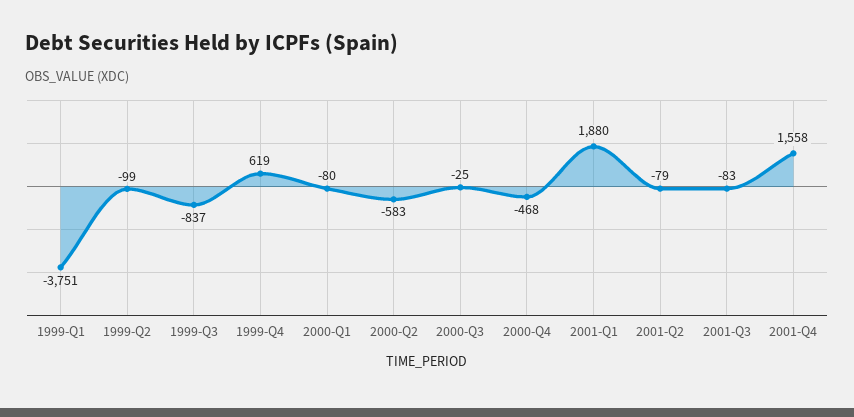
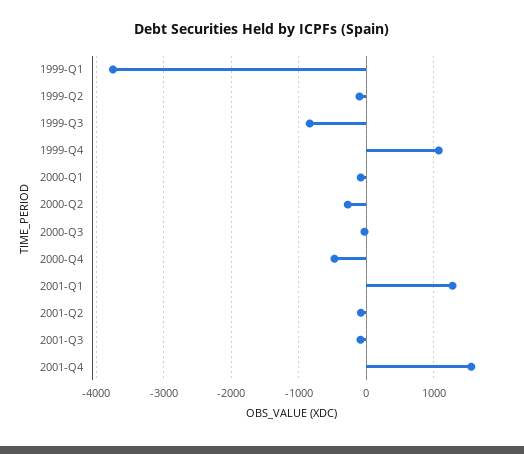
  {
    "1999-Q1": -3751,
    "1999-Q2": -99,
    "1999-Q3": -837,
-   "1999-Q4": 619,
+   "1999-Q4": 1100,
    "2000-Q1": -80,
-   "2000-Q2": -583,
+   "2000-Q2": -300,
    "2000-Q3": -25,
    "2000-Q4": -468,
-   "2001-Q1": 1880,
+   "2001-Q1": 1300,
    "2001-Q2": -79,
    "2001-Q3": -83,
    "2001-Q4": 1558
  }

